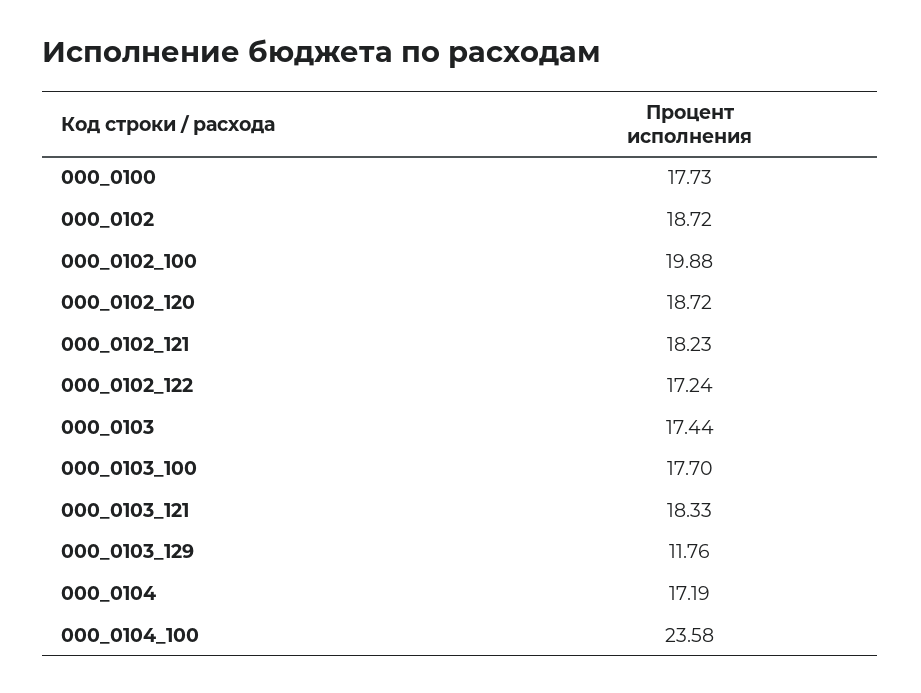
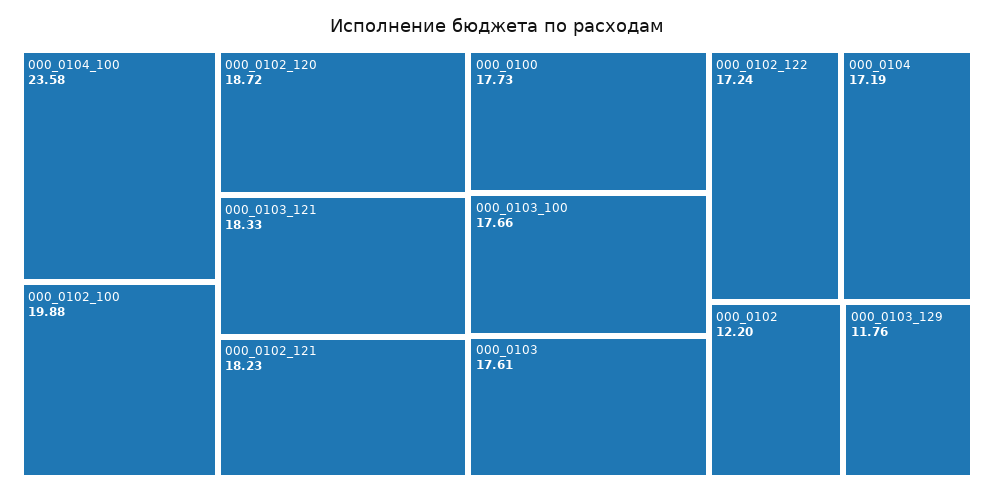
  {
    "000_0100": 17.73,
-   "000_0102": 18.72,
+   "000_0102": 12.2,
    "000_0102_100": 19.88,
    "000_0102_120": 18.72,
    "000_0102_121": 18.23,
    "000_0102_122": 17.24,
-   "000_0103": 17.44,
+   "000_0103": 17.61,
-   "000_0103_100": 17.7,
+   "000_0103_100": 17.66,
    "000_0103_121": 18.33,
    "000_0103_129": 11.76,
    "000_0104": 17.19,
    "000_0104_100": 23.58
  }

